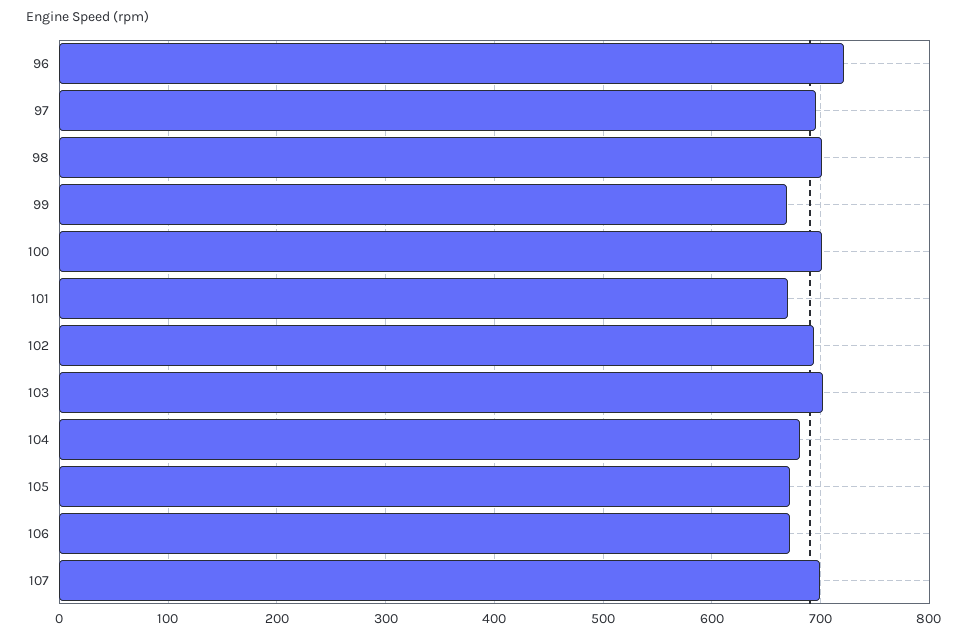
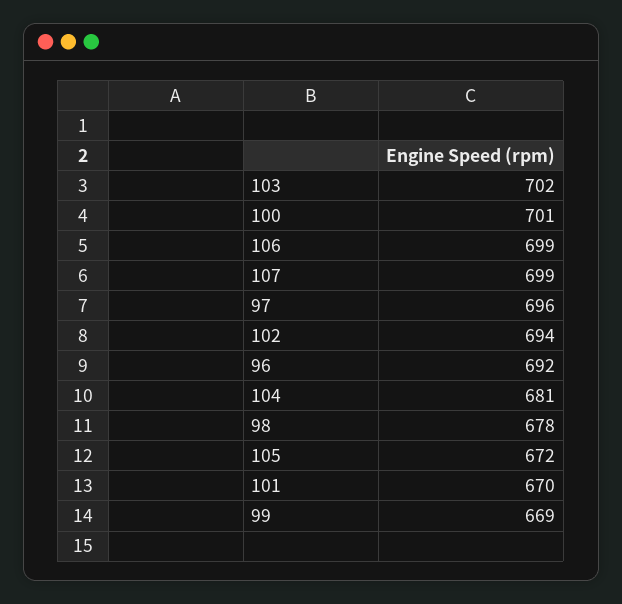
  {
-   "96": 720,
+   "96": 692,
    "97": 696,
-   "98": 700,
+   "98": 678,
    "99": 669,
    "100": 701,
    "101": 670,
    "102": 694,
    "103": 702,
    "104": 681,
    "105": 672,
-   "106": 670,
+   "106": 699,
    "107": 699
  }

